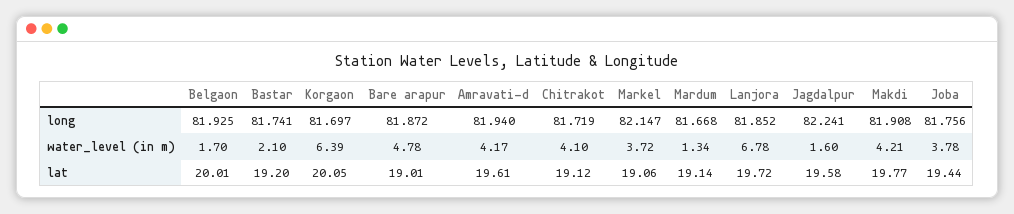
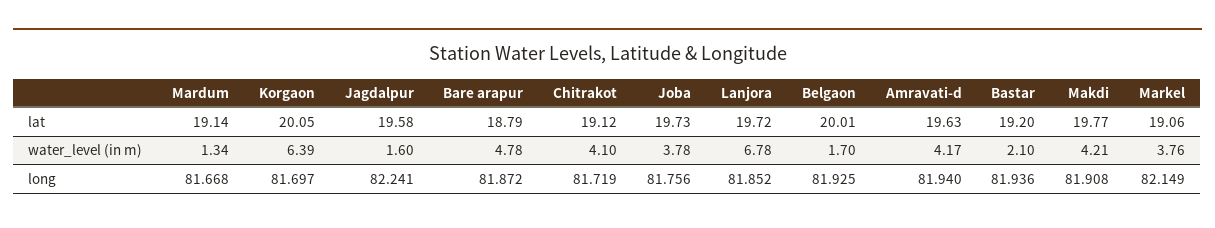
  {
    "Belgaon": {
      "long": 81.925,
      "water_level (in m)": 1.7,
      "lat": 20.01
    },
    "Bastar": {
-     "long": 81.741,
+     "long": 81.936,
      "water_level (in m)": 2.1,
      "lat": 19.2
    },
    "Korgaon": {
      "long": 81.697,
      "water_level (in m)": 6.39,
      "lat": 20.05
    },
    "Bare arapur": {
      "long": 81.872,
      "water_level (in m)": 4.78,
-     "lat": 19.01
+     "lat": 18.79
    },
    "Amravati-d": {
      "long": 81.94,
      "water_level (in m)": 4.17,
-     "lat": 19.61
+     "lat": 19.63
    },
    "Chitrakot": {
      "long": 81.719,
      "water_level (in m)": 4.1,
      "lat": 19.12
    },
    "Markel": {
-     "long": 82.147,
+     "long": 82.149,
-     "water_level (in m)": 3.72,
+     "water_level (in m)": 3.76,
      "lat": 19.06
    },
    "Mardum": {
      "long": 81.668,
      "water_level (in m)": 1.34,
      "lat": 19.14
    },
    "Lanjora": {
      "long": 81.852,
      "water_level (in m)": 6.78,
      "lat": 19.72
    },
    "Jagdalpur": {
      "long": 82.241,
      "water_level (in m)": 1.6,
      "lat": 19.58
    },
    "Makdi": {
      "long": 81.908,
      "water_level (in m)": 4.21,
      "lat": 19.77
    },
    "Joba": {
      "long": 81.756,
      "water_level (in m)": 3.78,
-     "lat": 19.44
+     "lat": 19.73
    }
  }

